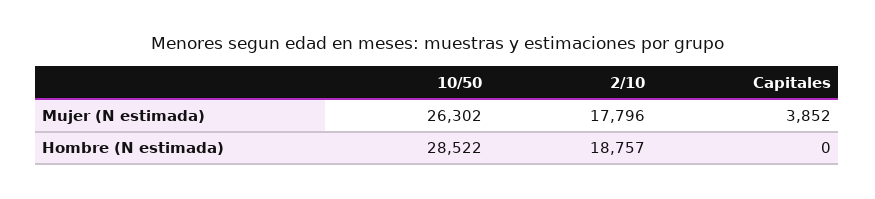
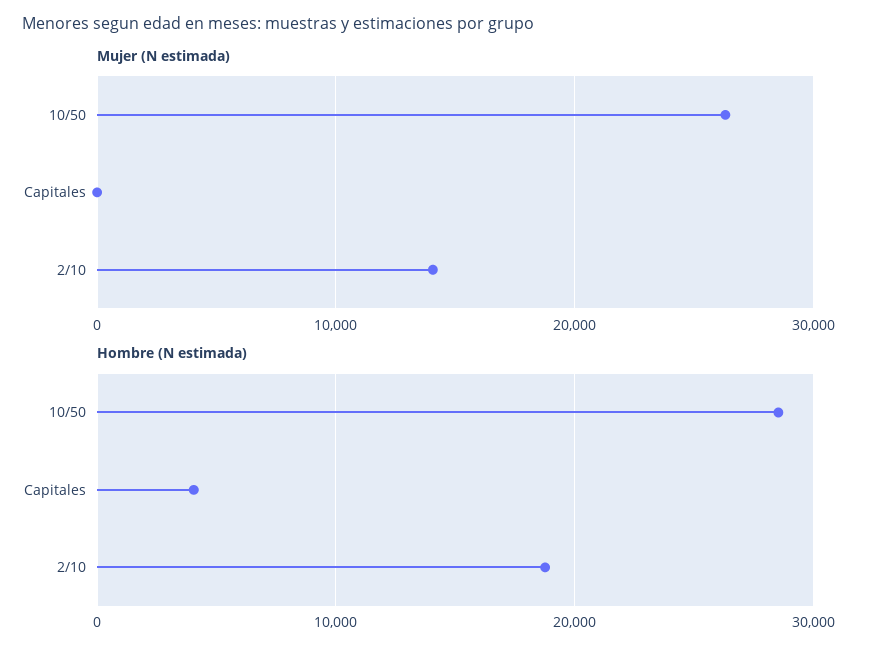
  {
    "Mujer (N estimada)": {
      "10/50": 26302,
-     "2/10": 17796,
+     "2/10": 14000,
-     "Capitales": 3852
+     "Capitales": 0
    },
    "Hombre (N estimada)": {
      "10/50": 28522,
      "2/10": 18757,
-     "Capitales": 0
+     "Capitales": 4000
    }
  }

